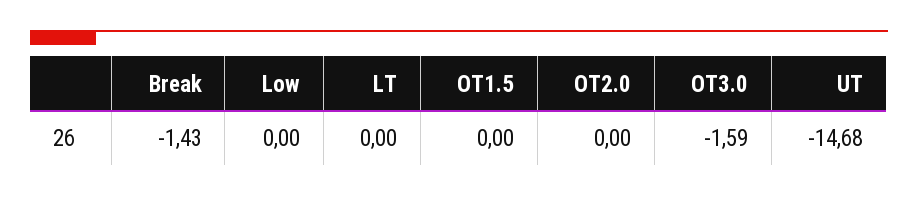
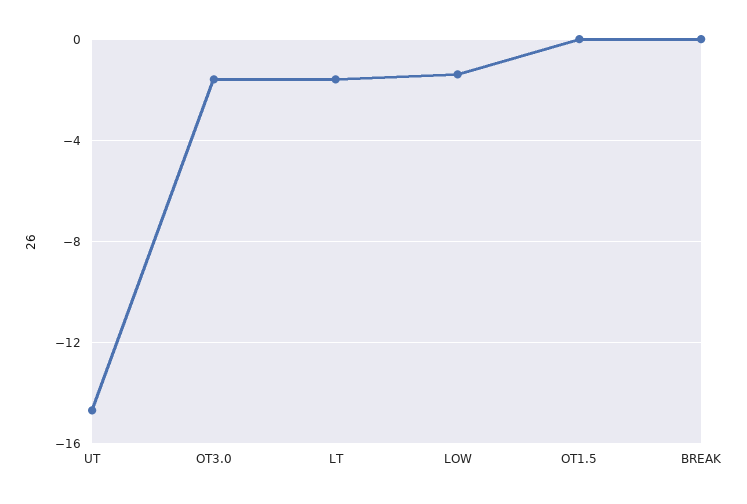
  {
-   "Break": -1.43,
+   "Break": 0,
-   "Low": 0,
+   "Low": -1.5,
-   "LT": 0,
+   "LT": -1.5,
    "OT1.5": 0,
-   "OT2.0": 0,
    "OT3.0": -1.59,
    "UT": -14.68
  }

